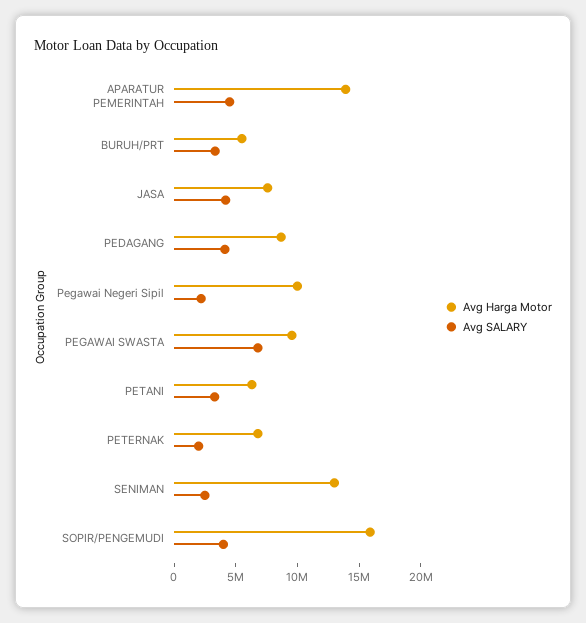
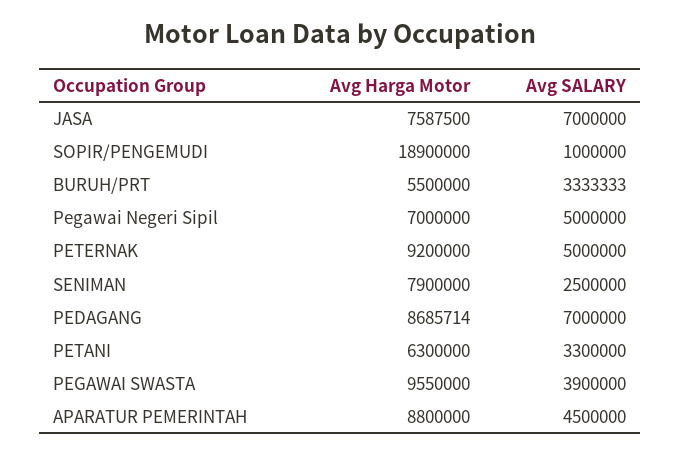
  {
    "Avg Harga Motor": {
-     "APARATUR PEMERINTAH": 14000000,
+     "APARATUR PEMERINTAH": 8800000,
      "BURUH/PRT": 5500000,
      "JASA": 7587500,
      "PEDAGANG": 8685714,
-     "Pegawai Negeri Sipil": 10000000,
+     "Pegawai Negeri Sipil": 7000000,
      "PEGAWAI SWASTA": 9550000,
      "PETANI": 6300000,
-     "PETERNAK": 7000000,
+     "PETERNAK": 9200000,
-     "SENIMAN": 13000000,
+     "SENIMAN": 7900000,
-     "SOPIR/PENGEMUDI": 16000000
+     "SOPIR/PENGEMUDI": 18900000
    },
    "Avg SALARY": {
      "APARATUR PEMERINTAH": 4500000,
      "BURUH/PRT": 3333333,
-     "JASA": 4000000,
+     "JASA": 7000000,
-     "PEDAGANG": 4000000,
+     "PEDAGANG": 7000000,
-     "Pegawai Negeri Sipil": 2000000,
+     "Pegawai Negeri Sipil": 5000000,
-     "PEGAWAI SWASTA": 7000000,
+     "PEGAWAI SWASTA": 3900000,
      "PETANI": 3300000,
-     "PETERNAK": 2000000,
+     "PETERNAK": 5000000,
      "SENIMAN": 2500000,
-     "SOPIR/PENGEMUDI": 4000000
+     "SOPIR/PENGEMUDI": 1000000
    }
  }

